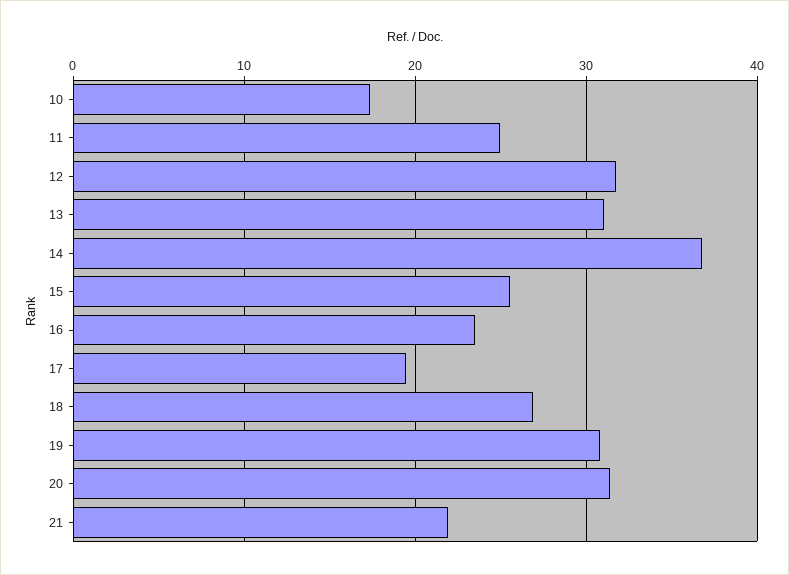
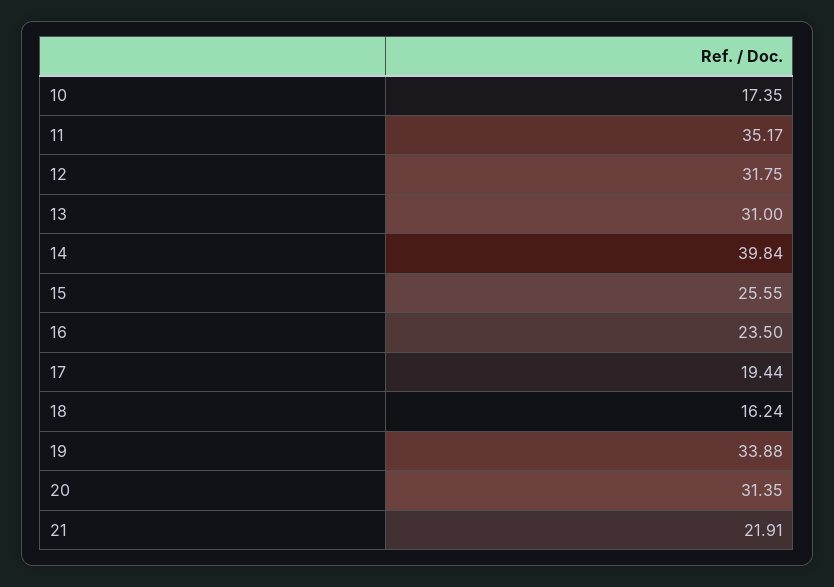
  {
    "10": 17.35,
-   "11": 25,
+   "11": 35.17,
    "12": 31.75,
    "13": 31,
-   "14": 37,
+   "14": 39.84,
    "15": 25.55,
    "16": 23.5,
    "17": 19.44,
-   "18": 27,
+   "18": 16.24,
-   "19": 31,
+   "19": 33.88,
    "20": 31.35,
    "21": 21.91
  }

